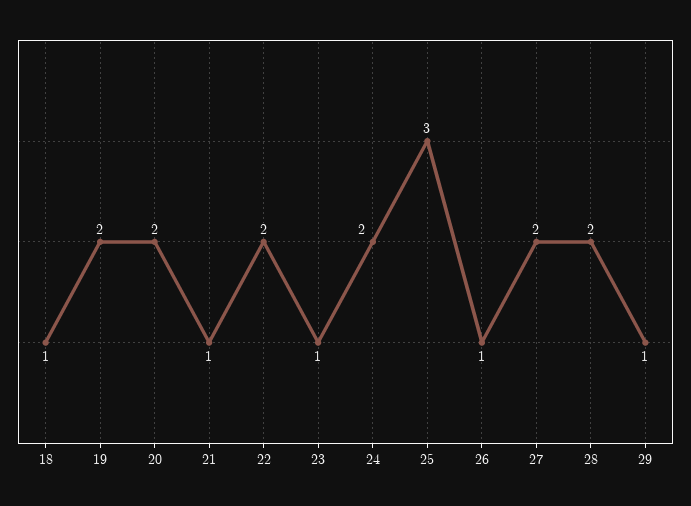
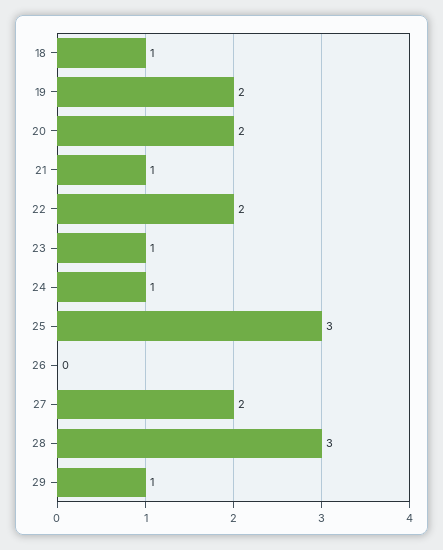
  {
    "18": 1,
    "19": 2,
    "20": 2,
    "21": 1,
    "22": 2,
    "23": 1,
-   "24": 2,
+   "24": 1,
    "25": 3,
-   "26": 1,
+   "26": 0,
    "27": 2,
-   "28": 2,
+   "28": 3,
    "29": 1
  }

